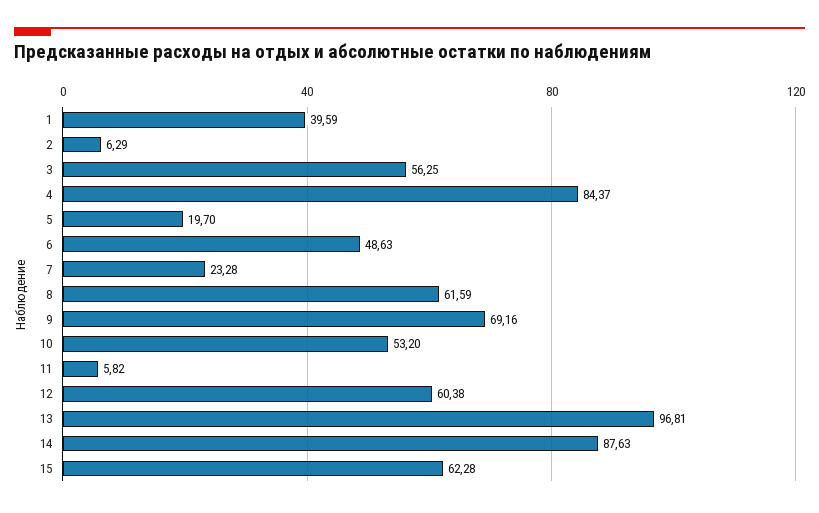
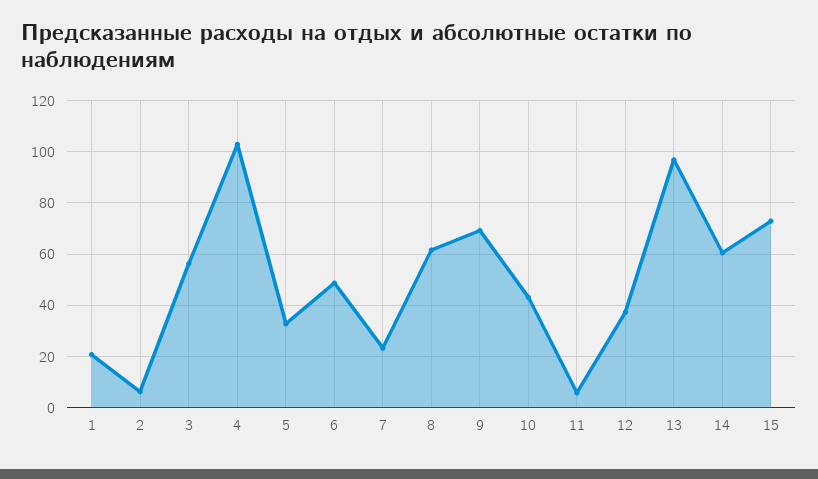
  {
-   "1": 39.59,
+   "1": 20,
    "2": 6.29,
    "3": 56.25,
-   "4": 84.37,
+   "4": 102.5,
-   "5": 19.7,
+   "5": 32.5,
    "6": 48.63,
    "7": 23.28,
    "8": 61.59,
    "9": 69.16,
-   "10": 53.2,
+   "10": 42.5,
    "11": 5.82,
-   "12": 60.38,
+   "12": 37.5,
    "13": 96.81,
-   "14": 87.63,
+   "14": 60,
-   "15": 62.28
+   "15": 72.5
  }

